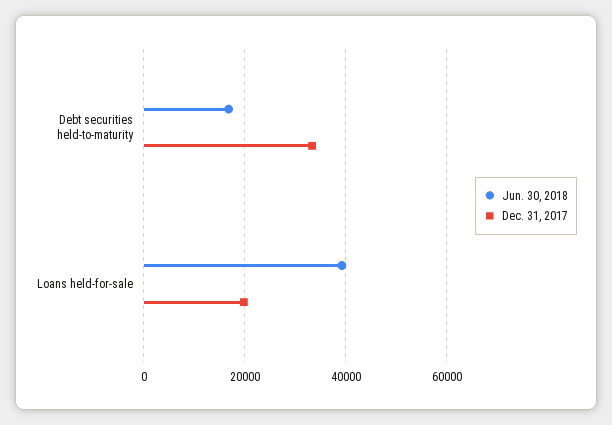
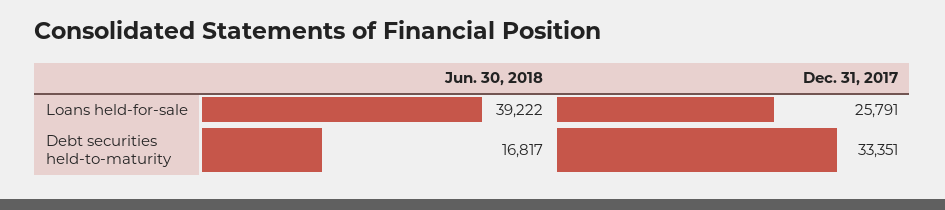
  {
    "Jun. 30, 2018": {
      "Debt securities held-to-maturity": 16817,
      "Loans held-for-sale": 39222
    },
    "Dec. 31, 2017": {
      "Debt securities held-to-maturity": 33351,
-     "Loans held-for-sale": 20000
+     "Loans held-for-sale": 25791
    }
  }

